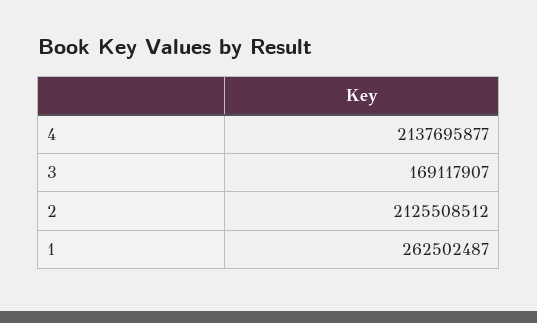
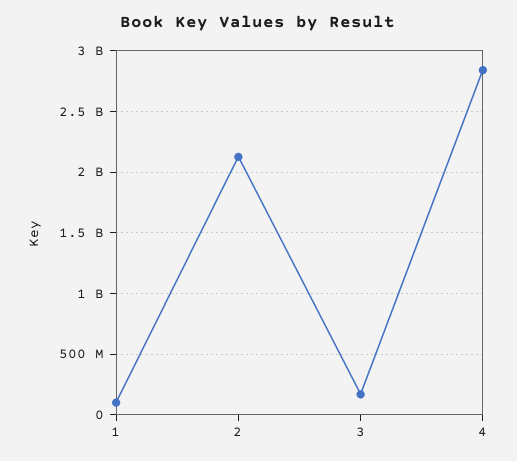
  {
-   "4": 2137695877,
+   "4": 2850000000,
    "3": 169117907,
    "2": 2125508512,
-   "1": 262502487
+   "1": 100000000
  }

